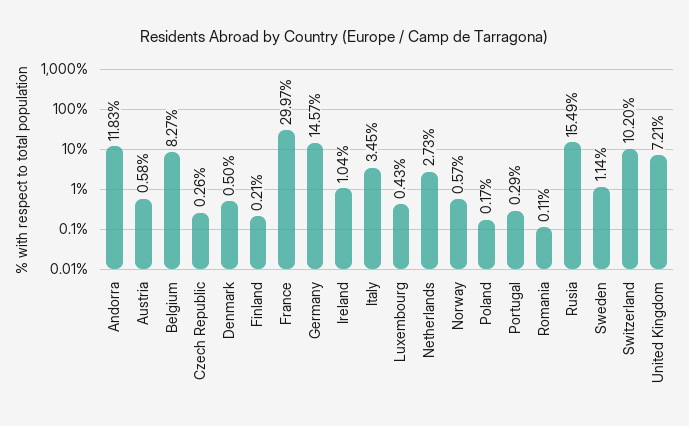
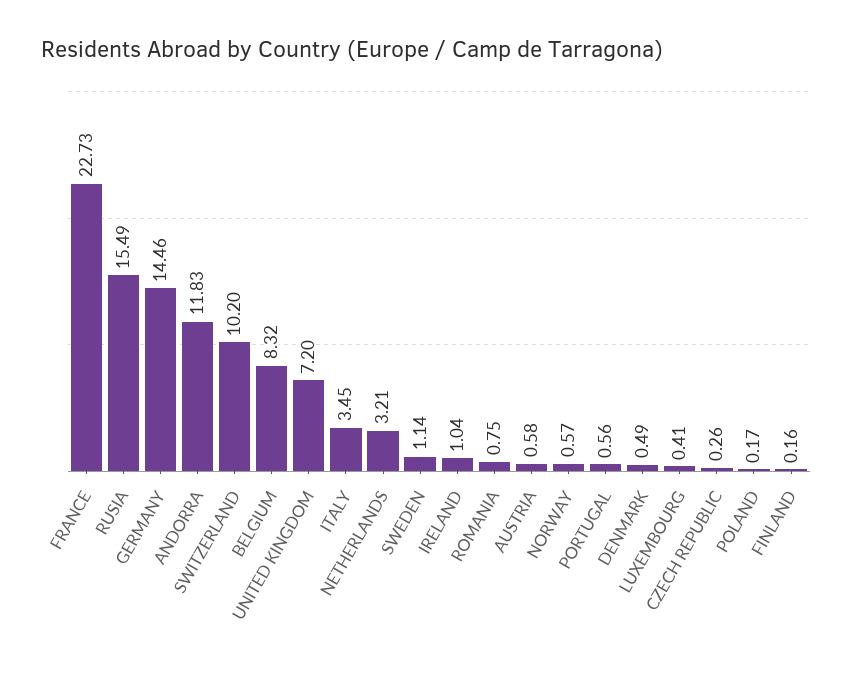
  {
    "Andorra": 11.83,
    "Austria": 0.58,
-   "Belgium": 8.27,
+   "Belgium": 8.32,
    "Czech Republic": 0.26,
-   "Denmark": 0.5,
+   "Denmark": 0.49,
-   "Finland": 0.21,
+   "Finland": 0.16,
-   "France": 29.97,
+   "France": 22.73,
-   "Germany": 14.57,
+   "Germany": 14.46,
    "Ireland": 1.04,
    "Italy": 3.45,
-   "Luxembourg": 0.43,
+   "Luxembourg": 0.41,
-   "Netherlands": 2.73,
+   "Netherlands": 3.21,
    "Norway": 0.57,
    "Poland": 0.17,
-   "Portugal": 0.29,
+   "Portugal": 0.56,
-   "Romania": 0.11,
+   "Romania": 0.75,
    "Rusia": 15.49,
    "Sweden": 1.14,
    "Switzerland": 10.2,
-   "United Kingdom": 7.21
+   "United Kingdom": 7.2
  }

